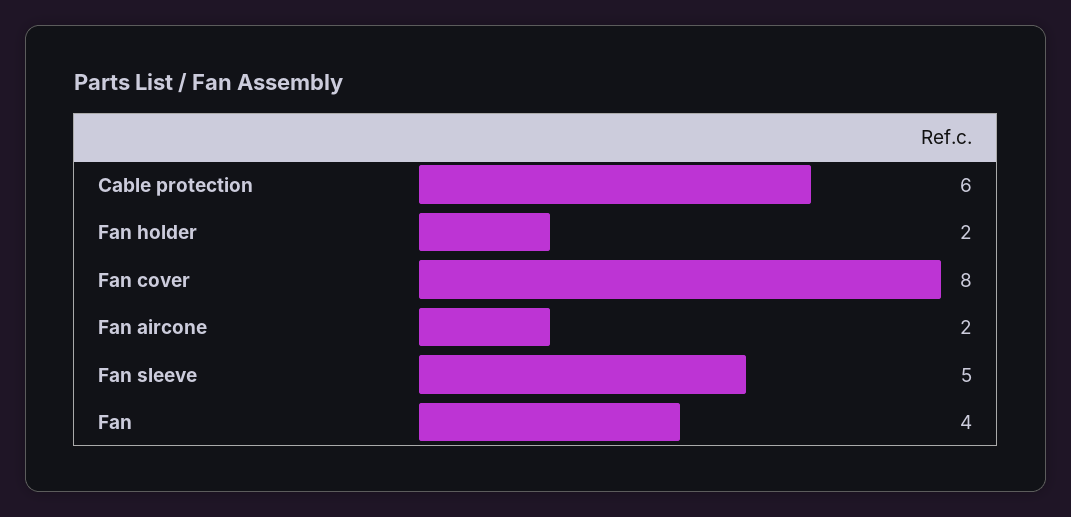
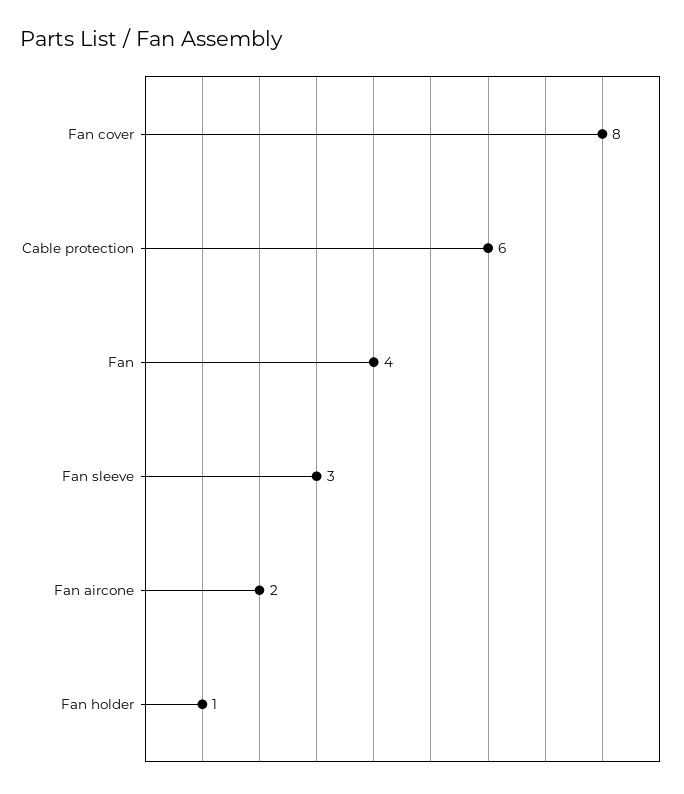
  {
    "Cable protection": 6,
-   "Fan holder": 2,
+   "Fan holder": 1,
    "Fan cover": 8,
    "Fan aircone": 2,
-   "Fan sleeve": 5,
+   "Fan sleeve": 3,
    "Fan": 4
  }

